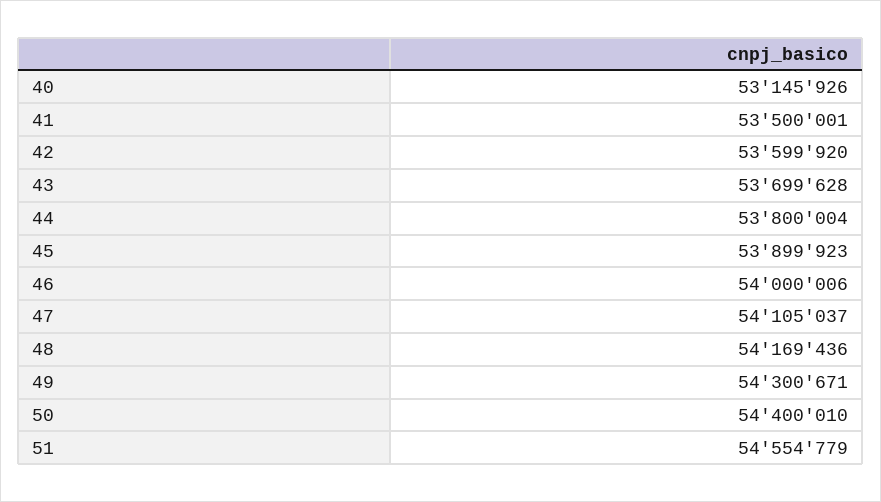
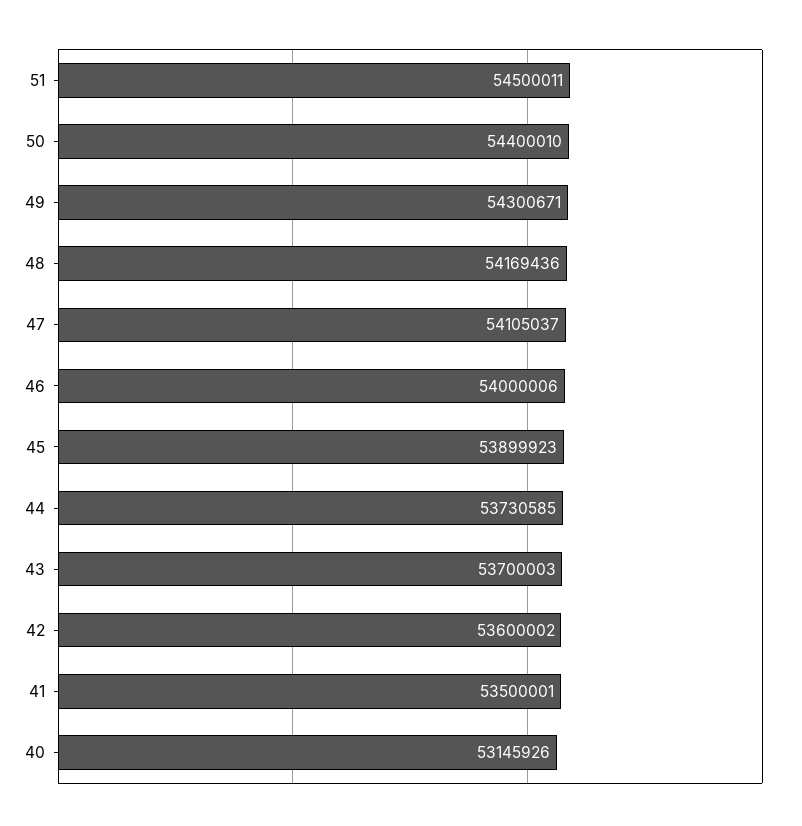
  {
    "40": 53145926,
    "41": 53500001,
-   "42": 53599920,
+   "42": 53600002,
-   "43": 53699628,
+   "43": 53700003,
-   "44": 53800004,
+   "44": 53730585,
    "45": 53899923,
    "46": 54000006,
    "47": 54105037,
    "48": 54169436,
    "49": 54300671,
    "50": 54400010,
-   "51": 54554779
+   "51": 54500011
  }

